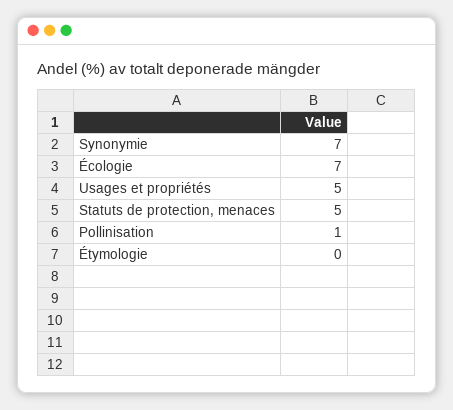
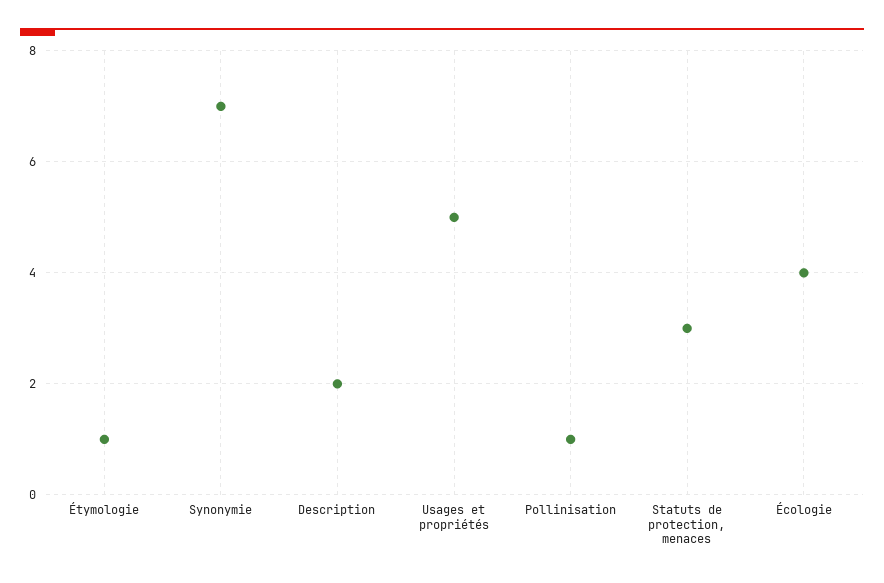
  {
    "Synonymie": 7,
-   "Écologie": 7,
+   "Écologie": 4,
    "Usages et propriétés": 5,
-   "Statuts de protection, menaces": 5,
+   "Statuts de protection, menaces": 3,
    "Pollinisation": 1,
-   "Étymologie": 0
+   "Étymologie": 1,
+   "Description": 2
  }

